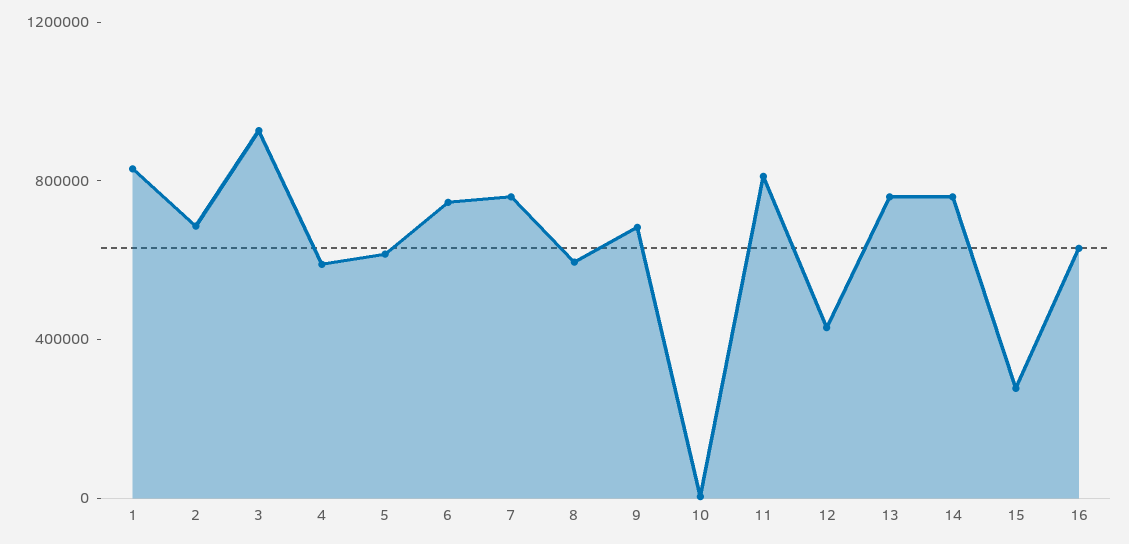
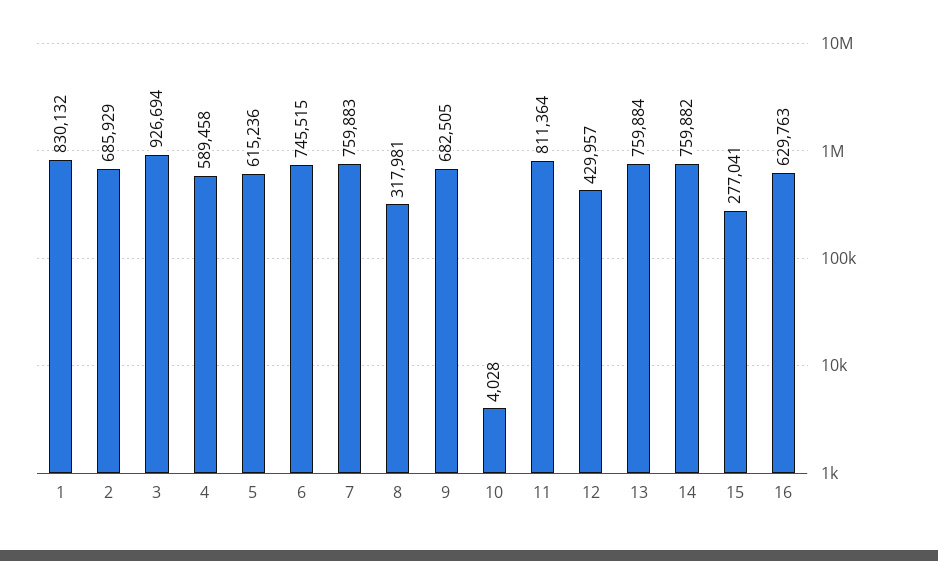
  {
    "1": 830132,
    "2": 685929,
    "3": 926694,
    "4": 589458,
    "5": 615236,
    "6": 745515,
    "7": 759883,
-   "8": 600000,
+   "8": 317981,
    "9": 682505,
    "10": 4028,
    "11": 811364,
    "12": 429957,
    "13": 759884,
    "14": 759882,
    "15": 277041,
    "16": 629763
  }

